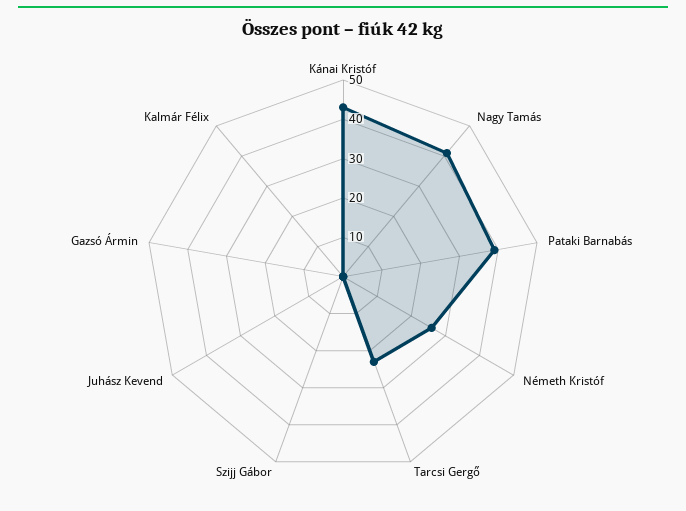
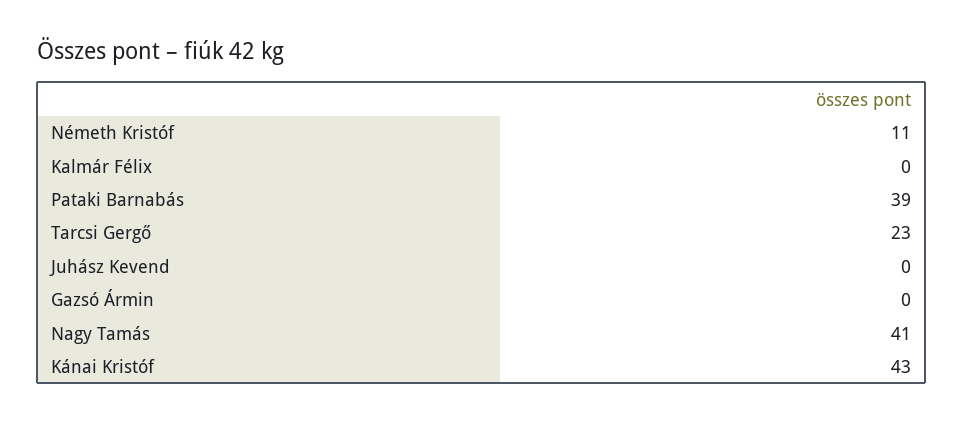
  {
    "Kánai Kristóf": 43,
    "Nagy Tamás": 41,
    "Pataki Barnabás": 39,
-   "Németh Kristóf": 25,
+   "Németh Kristóf": 11,
    "Tarcsi Gergő": 23,
-   "Szijj Gábor": 0,
    "Juhász Kevend": 0,
    "Gazsó Ármin": 0,
    "Kalmár Félix": 0
  }

